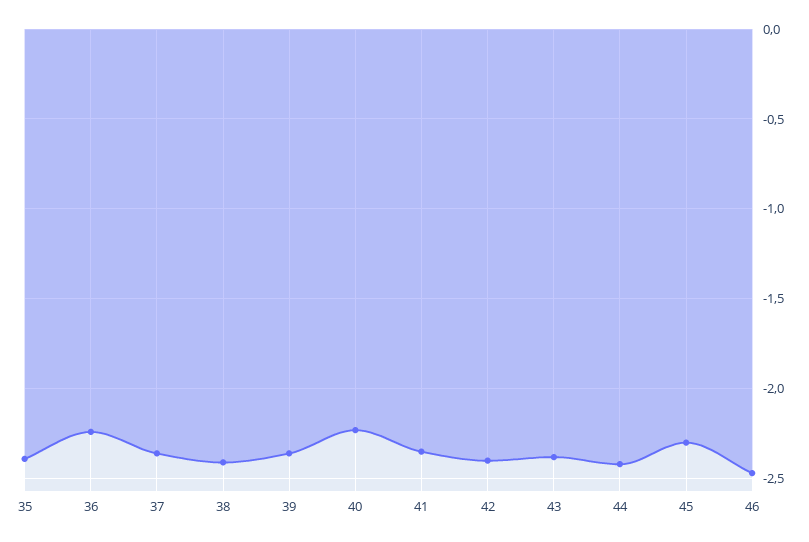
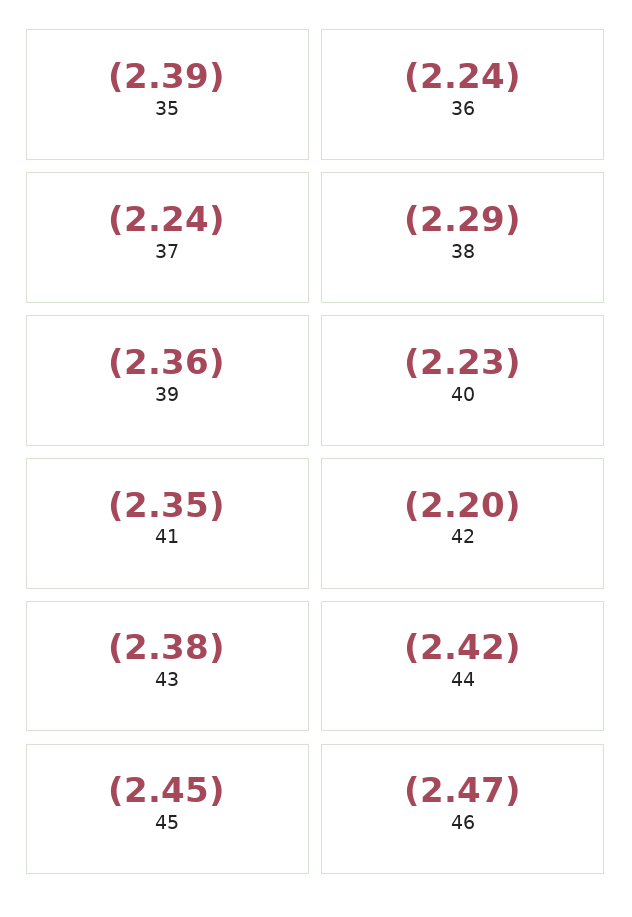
  {
    "35": -2.39,
    "36": -2.24,
-   "37": -2.35,
+   "37": -2.24,
-   "38": -2.4,
+   "38": -2.29,
    "39": -2.36,
    "40": -2.23,
    "41": -2.35,
-   "42": -2.4,
+   "42": -2.2,
    "43": -2.38,
    "44": -2.42,
-   "45": -2.3,
+   "45": -2.45,
    "46": -2.47
  }

